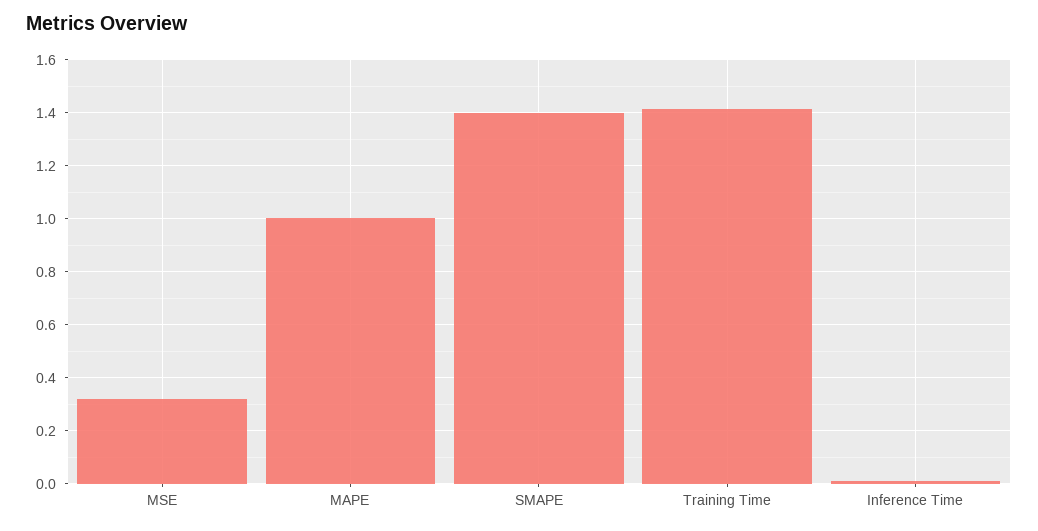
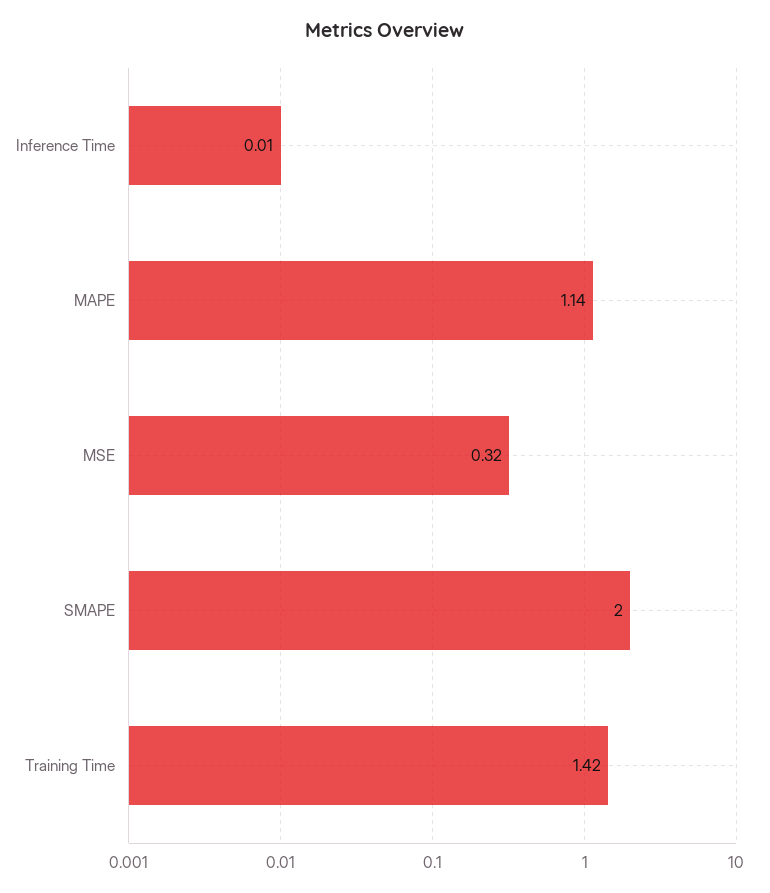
  {
    "MSE": 0.32,
-   "MAPE": 1,
+   "MAPE": 1.14,
-   "SMAPE": 1.4,
+   "SMAPE": 2,
    "Training Time": 1.42,
    "Inference Time": 0.01
  }

